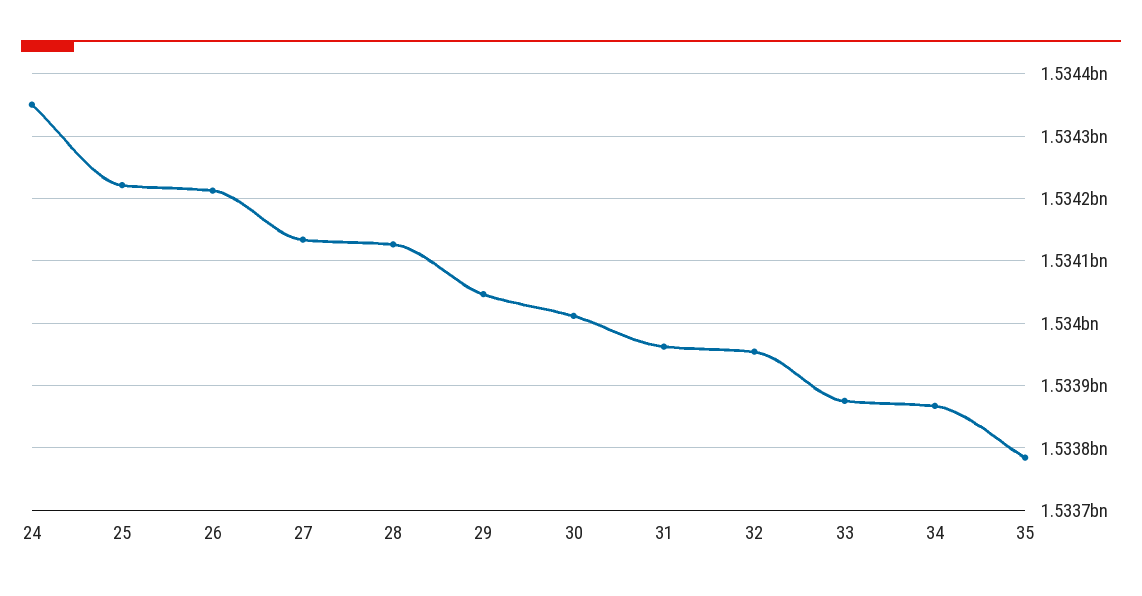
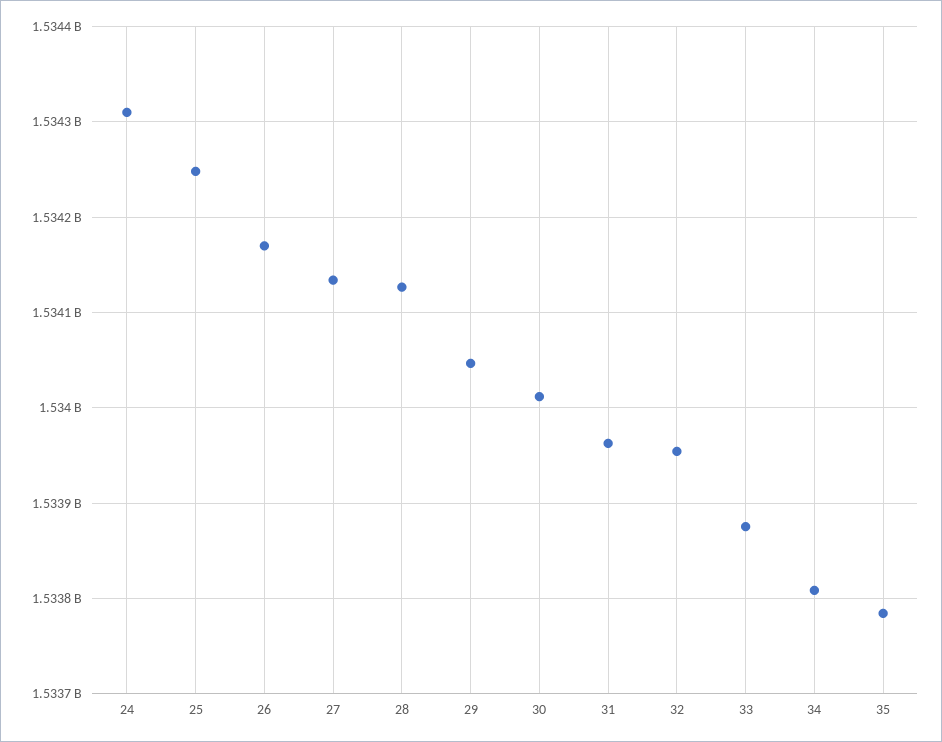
  {
-   "24": 1534350000,
+   "24": 1534310000,
-   "25": 1534220000,
+   "25": 1534250000,
-   "26": 1534210000,
+   "26": 1534170000,
    "27": 1534130000,
    "28": 1534130000,
    "29": 1534050000,
    "30": 1534010000,
    "31": 1533960000,
    "32": 1533950000,
    "33": 1533880000,
-   "34": 1533870000,
+   "34": 1533810000,
    "35": 1533780000
  }

